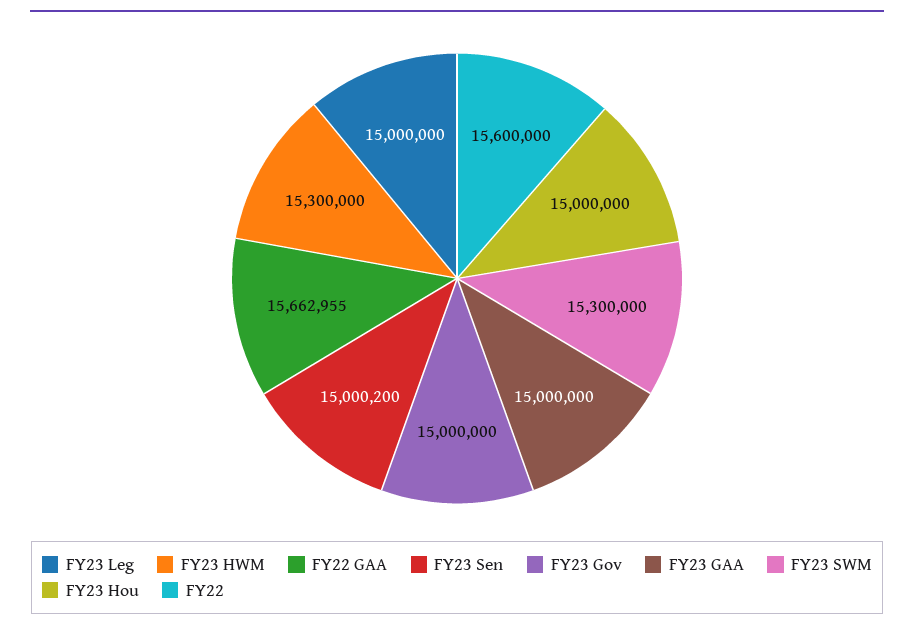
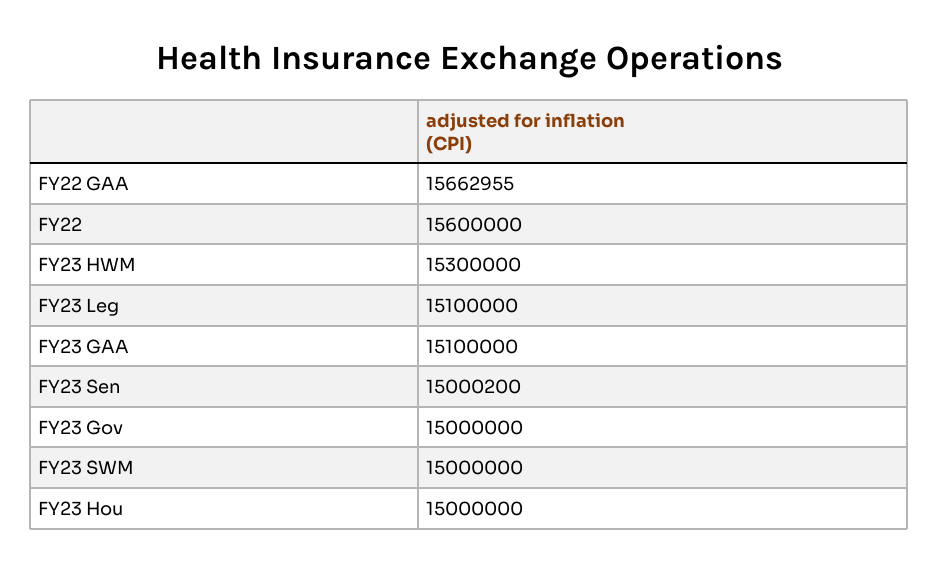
  {
-   "FY23 Leg": 15000000,
+   "FY23 Leg": 15100000,
    "FY23 HWM": 15300000,
    "FY22 GAA": 15662955,
    "FY23 Sen": 15000200,
    "FY23 Gov": 15000000,
-   "FY23 GAA": 15000000,
+   "FY23 GAA": 15100000,
-   "FY23 SWM": 15300000,
+   "FY23 SWM": 15000000,
    "FY23 Hou": 15000000,
    "FY22": 15600000
  }

